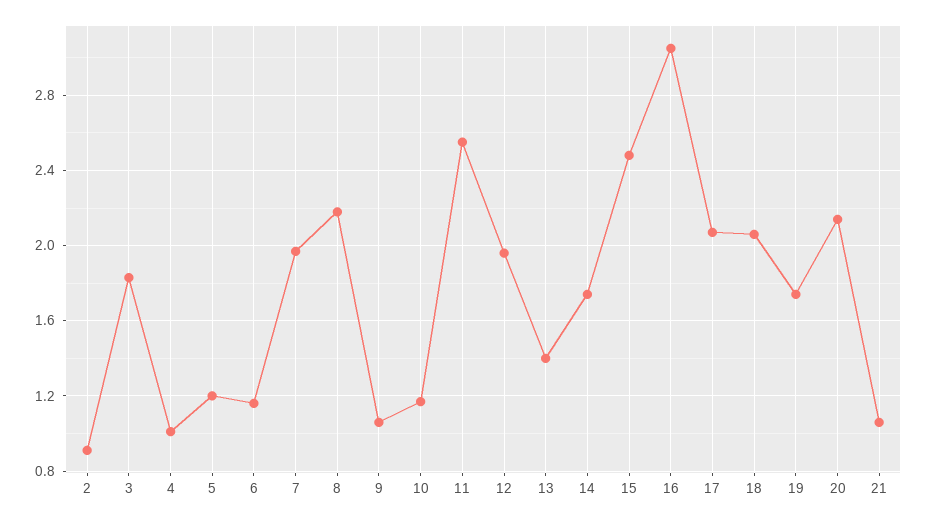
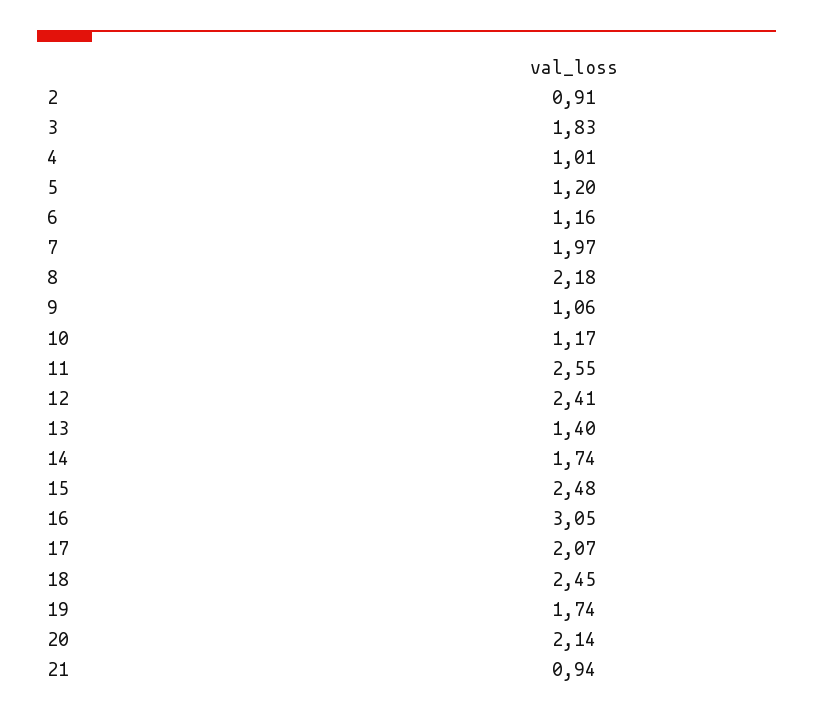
  {
    "2": 0.91,
    "3": 1.83,
    "4": 1.01,
    "5": 1.2,
    "6": 1.16,
    "7": 1.97,
    "8": 2.18,
    "9": 1.06,
    "10": 1.17,
    "11": 2.55,
-   "12": 1.95,
+   "12": 2.41,
    "13": 1.4,
    "14": 1.74,
    "15": 2.48,
    "16": 3.05,
    "17": 2.07,
-   "18": 2.05,
+   "18": 2.45,
    "19": 1.74,
    "20": 2.14,
-   "21": 1.05
+   "21": 0.94
  }

